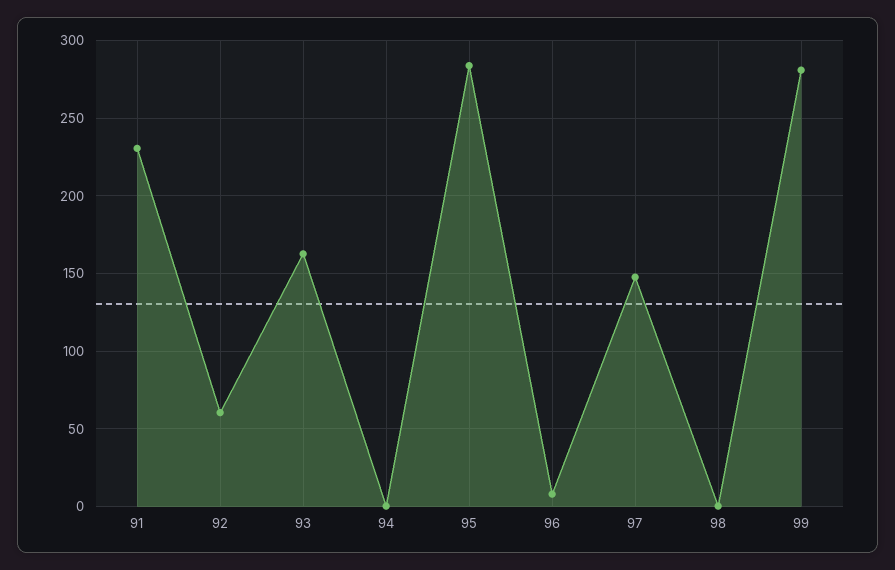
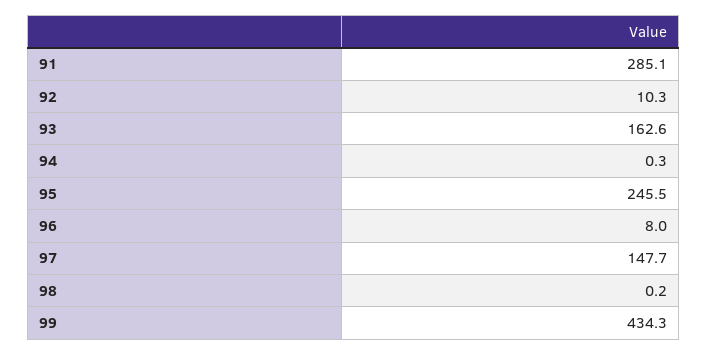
  {
-   "91": 230,
+   "91": 285.1,
-   "92": 60,
+   "92": 10.3,
    "93": 162.6,
    "94": 0.3,
-   "95": 285,
+   "95": 245.5,
    "96": 8,
    "97": 147.7,
    "98": 0.2,
-   "99": 280
+   "99": 434.3
  }

